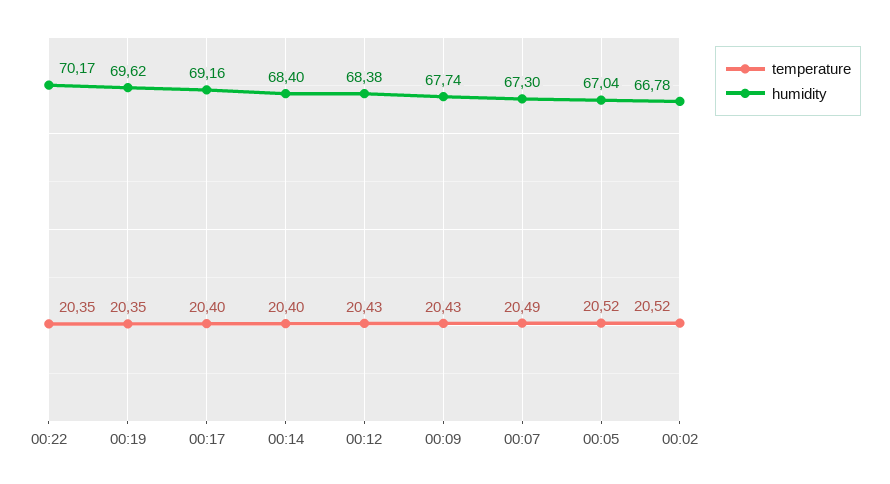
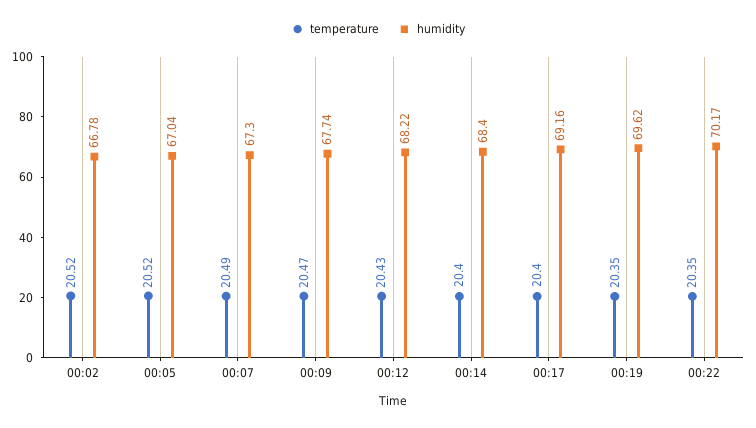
  {
    "temperature": {
      "00:22": 20.35,
      "00:19": 20.35,
      "00:17": 20.4,
      "00:14": 20.4,
      "00:12": 20.43,
-     "00:09": 20.43,
+     "00:09": 20.47,
      "00:07": 20.49,
      "00:05": 20.52,
      "00:02": 20.52
    },
    "humidity": {
      "00:22": 70.17,
      "00:19": 69.62,
      "00:17": 69.16,
      "00:14": 68.4,
-     "00:12": 68.38,
+     "00:12": 68.22,
      "00:09": 67.74,
      "00:07": 67.3,
      "00:05": 67.04,
      "00:02": 66.78
    }
  }

